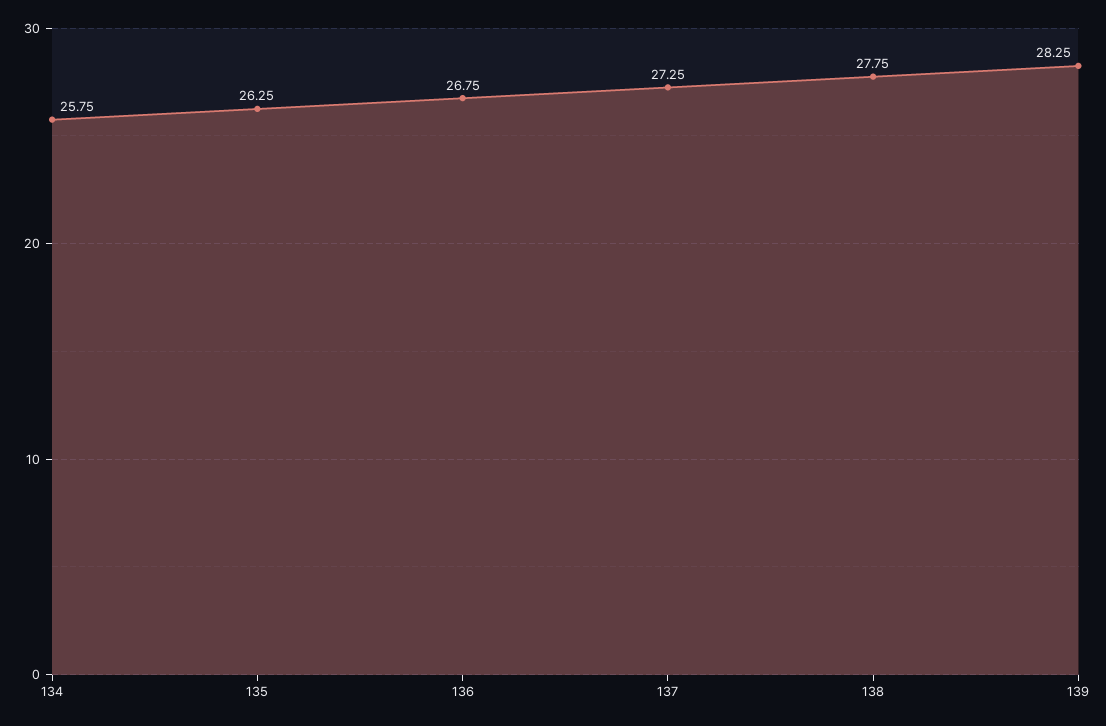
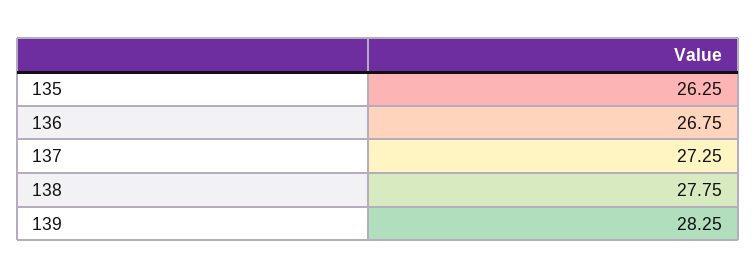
  {
-   "134": 25.75,
    "135": 26.25,
    "136": 26.75,
    "137": 27.25,
    "138": 27.75,
    "139": 28.25
  }

